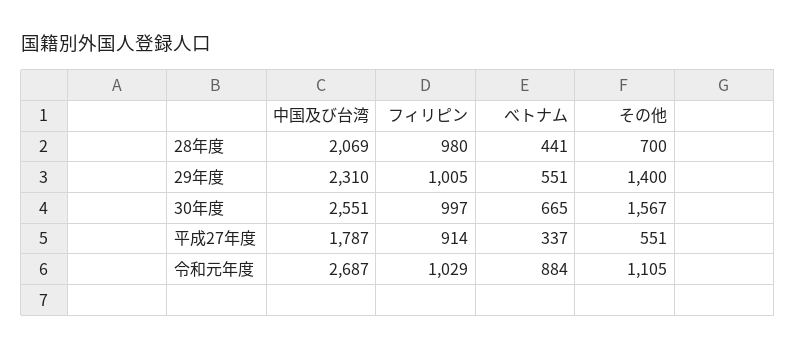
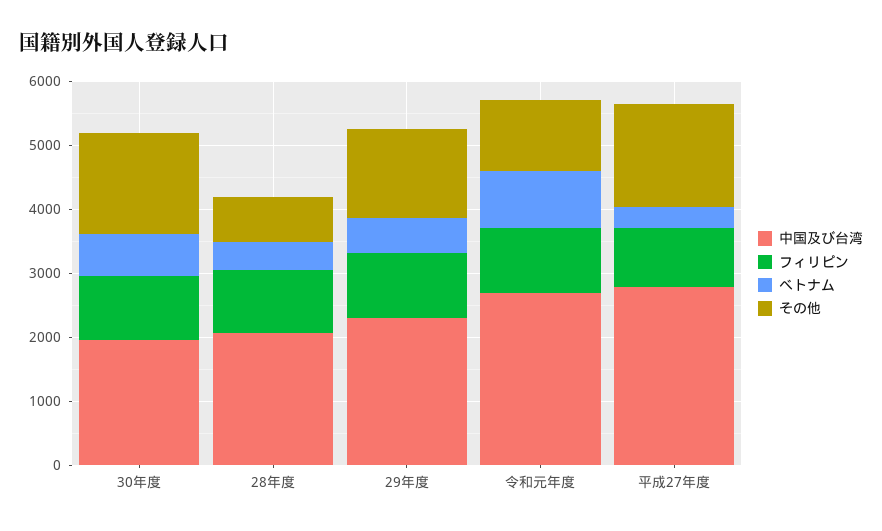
  {
    "中国及び台湾": {
      "28年度": 2069,
      "29年度": 2310,
-     "30年度": 2551,
+     "30年度": 2000,
-     "平成27年度": 1787,
+     "平成27年度": 2800,
      "令和元年度": 2687
    },
    "フィリピン": {
      "28年度": 980,
      "29年度": 1005,
      "30年度": 997,
      "平成27年度": 914,
      "令和元年度": 1029
    },
    "べトナム": {
      "28年度": 441,
      "29年度": 551,
      "30年度": 665,
      "平成27年度": 337,
      "令和元年度": 884
    },
    "その他": {
      "28年度": 700,
      "29年度": 1400,
      "30年度": 1567,
-     "平成27年度": 551,
+     "平成27年度": 1600,
      "令和元年度": 1105
    }
  }

